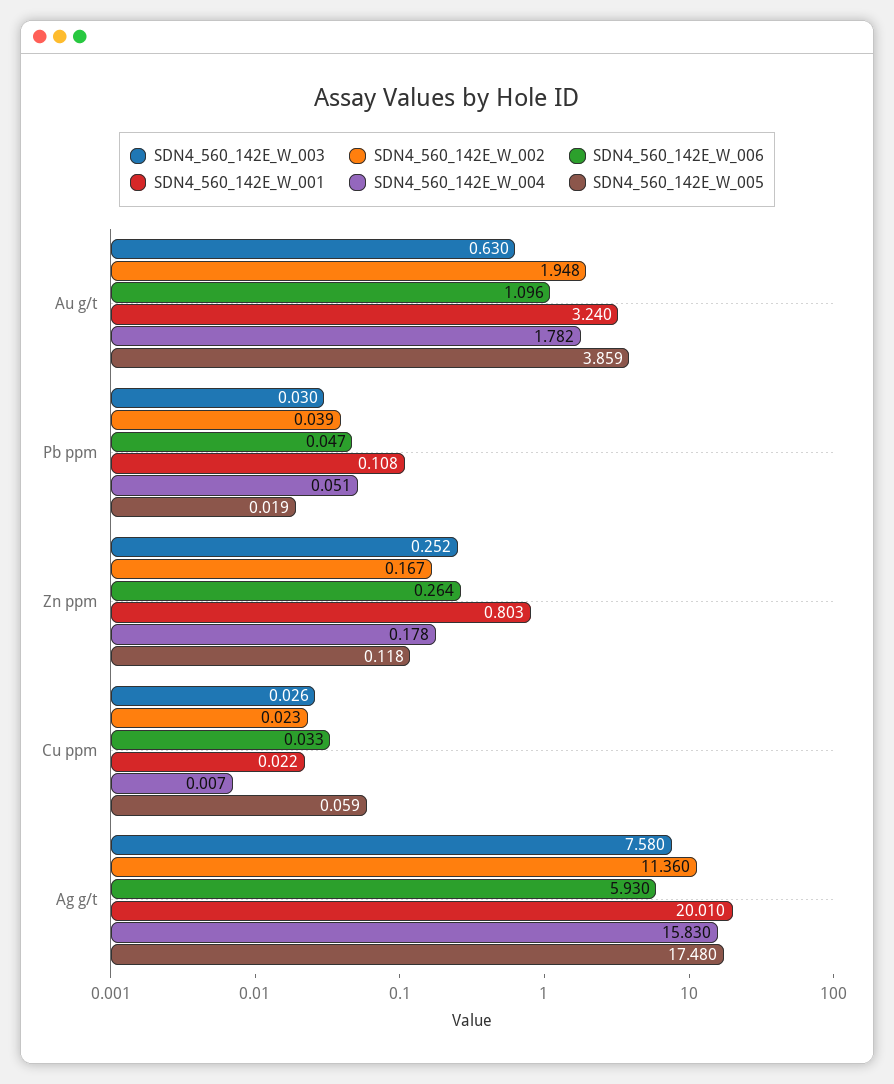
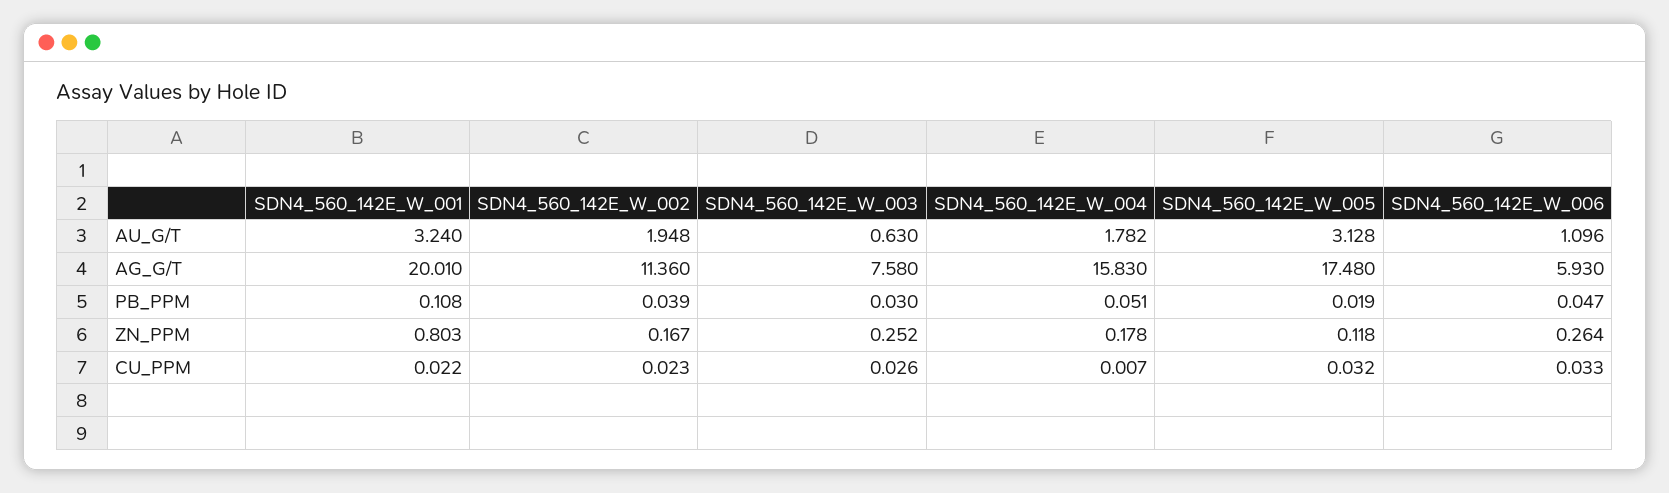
  {
    "SDN4_560_142E_W_003": {
      "Au g/t": 0.63,
      "Pb ppm": 0.03,
      "Zn ppm": 0.252,
      "Cu ppm": 0.026,
      "Ag g/t": 7.58
    },
    "SDN4_560_142E_W_002": {
      "Au g/t": 1.948,
      "Pb ppm": 0.039,
      "Zn ppm": 0.167,
      "Cu ppm": 0.023,
      "Ag g/t": 11.36
    },
    "SDN4_560_142E_W_006": {
      "Au g/t": 1.096,
      "Pb ppm": 0.047,
      "Zn ppm": 0.264,
      "Cu ppm": 0.033,
      "Ag g/t": 5.93
    },
    "SDN4_560_142E_W_001": {
      "Au g/t": 3.24,
      "Pb ppm": 0.108,
      "Zn ppm": 0.803,
      "Cu ppm": 0.022,
      "Ag g/t": 20.01
    },
    "SDN4_560_142E_W_004": {
      "Au g/t": 1.782,
      "Pb ppm": 0.051,
      "Zn ppm": 0.178,
      "Cu ppm": 0.007,
      "Ag g/t": 15.83
    },
    "SDN4_560_142E_W_005": {
-     "Au g/t": 3.859,
+     "Au g/t": 3.128,
      "Pb ppm": 0.019,
      "Zn ppm": 0.118,
-     "Cu ppm": 0.059,
+     "Cu ppm": 0.032,
      "Ag g/t": 17.48
    }
  }

